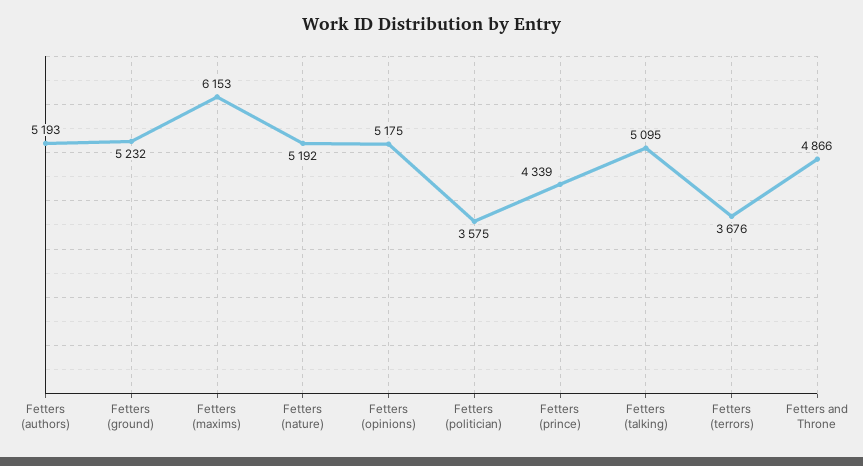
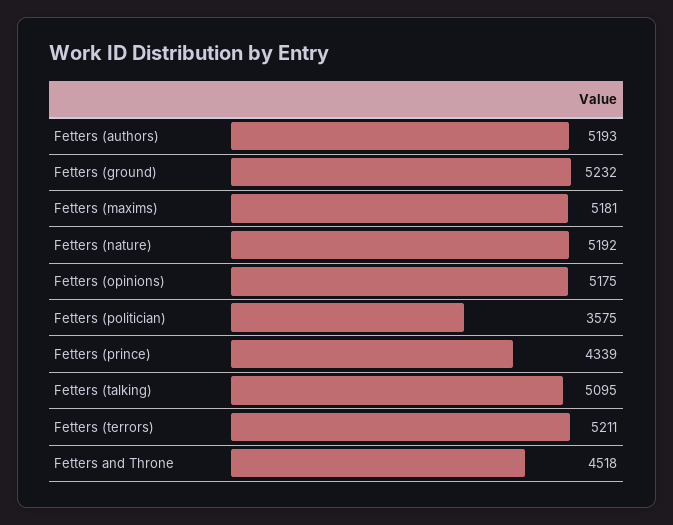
  {
    "Fetters (authors)": 5193,
    "Fetters (ground)": 5232,
-   "Fetters (maxims)": 6153,
+   "Fetters (maxims)": 5181,
    "Fetters (nature)": 5192,
    "Fetters (opinions)": 5175,
    "Fetters (politician)": 3575,
    "Fetters (prince)": 4339,
    "Fetters (talking)": 5095,
-   "Fetters (terrors)": 3676,
+   "Fetters (terrors)": 5211,
-   "Fetters and Throne": 4866
+   "Fetters and Throne": 4518
  }

